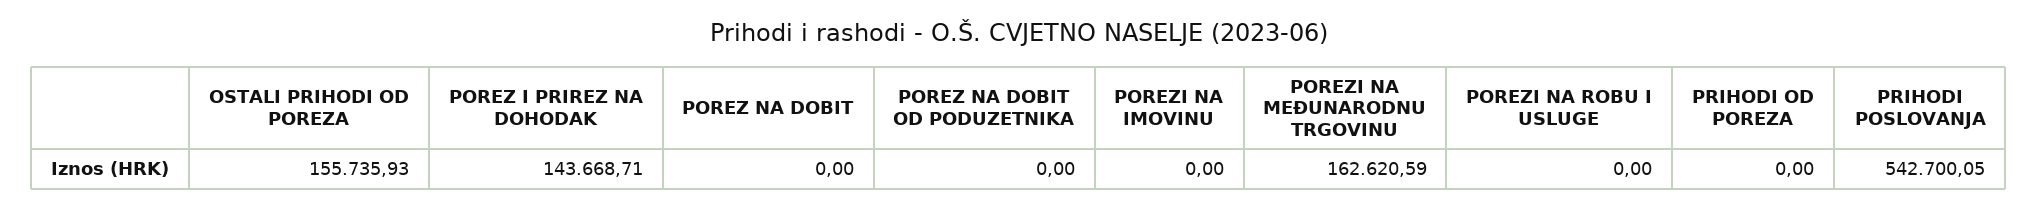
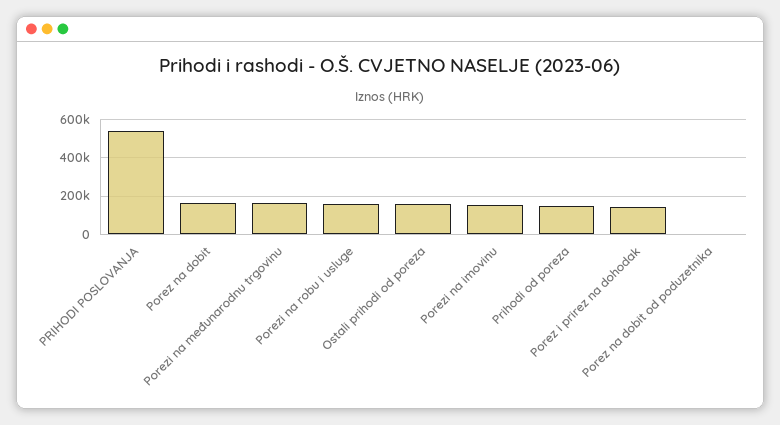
  {
    "OSTALI PRIHODI OD POREZA": 155735.93,
    "POREZ I PRIREZ NA DOHODAK": 143668.71,
-   "POREZ NA DOBIT": 0,
+   "POREZ NA DOBIT": 150000,
    "POREZ NA DOBIT OD PODUZETNIKA": 0,
-   "POREZI NA IMOVINU": 0,
+   "POREZI NA IMOVINU": 150000,
    "POREZI NA MEĐUNARODNU TRGOVINU": 162620.59,
-   "POREZI NA ROBU I USLUGE": 0,
+   "POREZI NA ROBU I USLUGE": 150000,
-   "PRIHODI OD POREZA": 0,
+   "PRIHODI OD POREZA": 150000,
    "PRIHODI POSLOVANJA": 542700.05
  }

